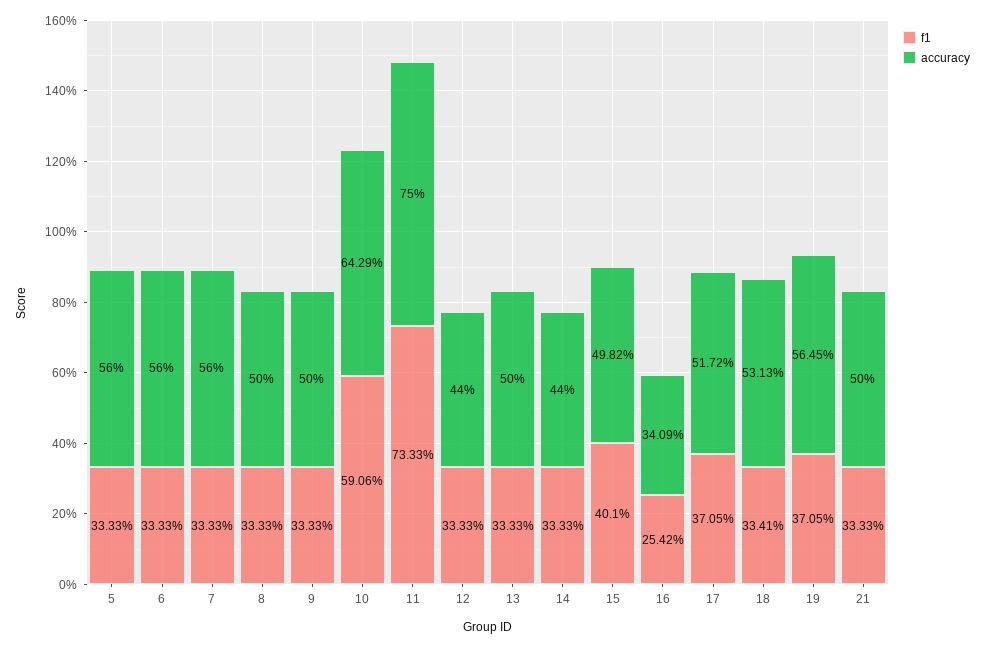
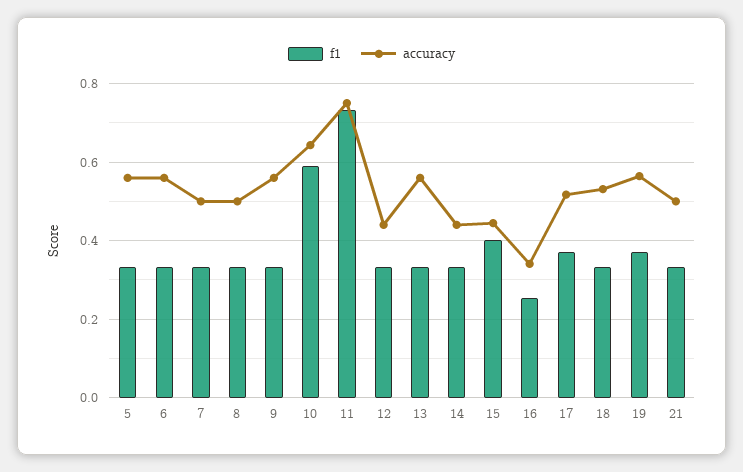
  {
    "f1": {
      "5": 0.3333,
      "6": 0.3333,
      "7": 0.3333,
      "8": 0.3333,
      "9": 0.3333,
      "10": 0.5906,
      "11": 0.7333,
      "12": 0.3333,
      "13": 0.3333,
      "14": 0.3333,
      "15": 0.401,
      "16": 0.2542,
      "17": 0.3705,
      "18": 0.3341,
      "19": 0.3705,
      "21": 0.3333
    },
    "accuracy": {
      "5": 0.56,
      "6": 0.56,
-     "7": 0.56,
+     "7": 0.5,
      "8": 0.5,
-     "9": 0.5,
+     "9": 0.56,
      "10": 0.6429,
      "11": 0.75,
      "12": 0.44,
-     "13": 0.5,
+     "13": 0.56,
      "14": 0.44,
-     "15": 0.4982,
+     "15": 0.44,
      "16": 0.3409,
      "17": 0.5172,
      "18": 0.5313,
      "19": 0.5645,
      "21": 0.5
    }
  }

